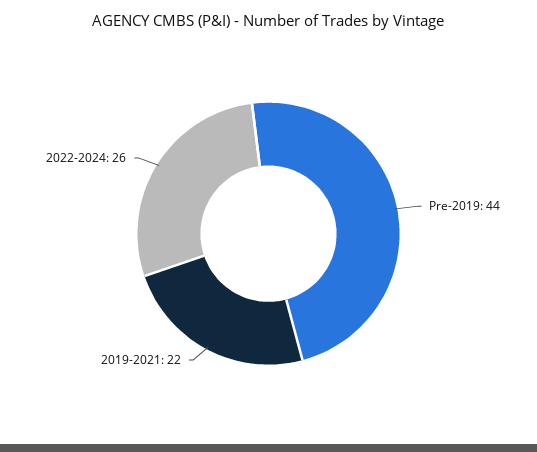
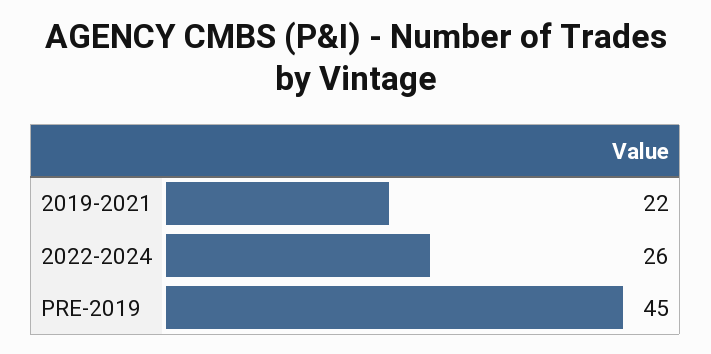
  {
-   "Pre-2019": 44,
+   "Pre-2019": 45,
    "2019-2021": 22,
    "2022-2024": 26
  }

